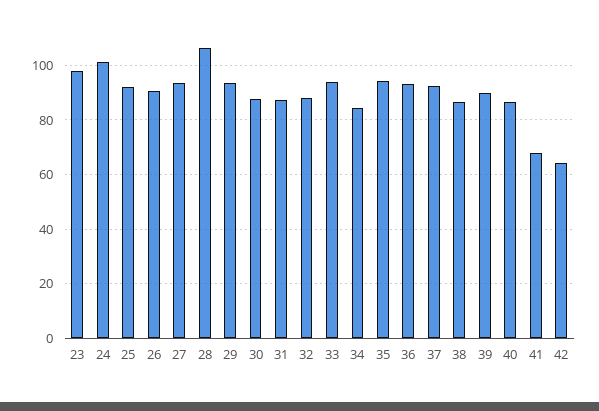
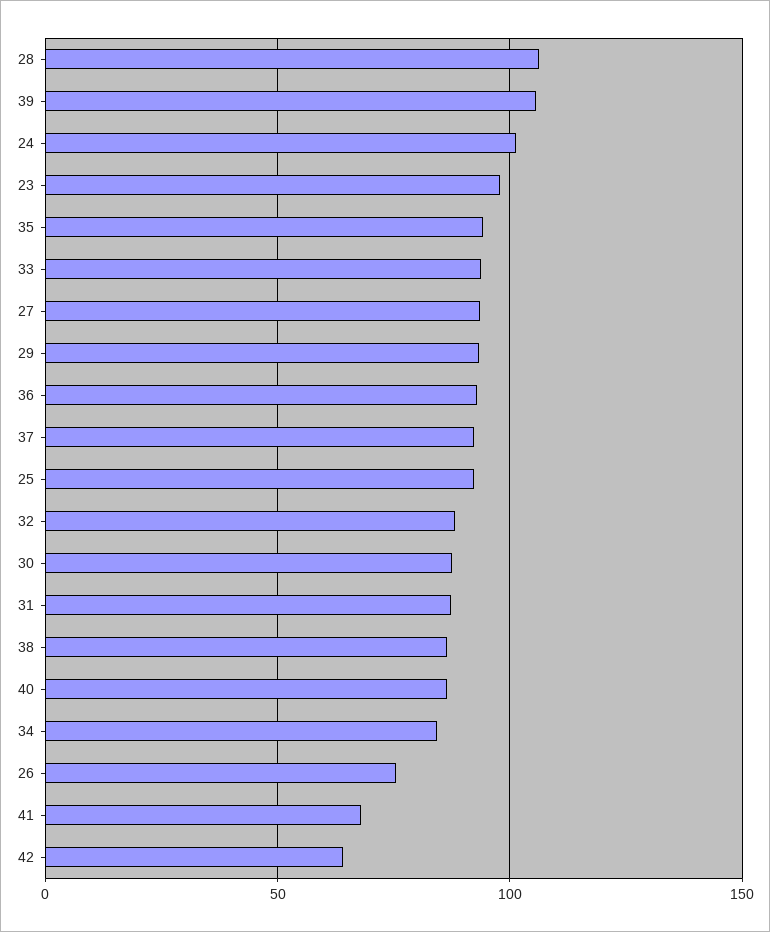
  {
    "23": 97.5,
    "24": 102.5,
    "25": 92.5,
-   "26": 90,
+   "26": 75,
    "27": 92.5,
    "28": 107.5,
    "29": 92.5,
    "30": 87.5,
    "31": 87.5,
    "32": 87.5,
    "33": 95,
    "34": 85,
    "35": 95,
    "36": 92.5,
    "37": 92.5,
    "38": 87.5,
-   "39": 90,
+   "39": 105,
    "40": 87.5,
    "41": 67.5,
    "42": 65
  }

